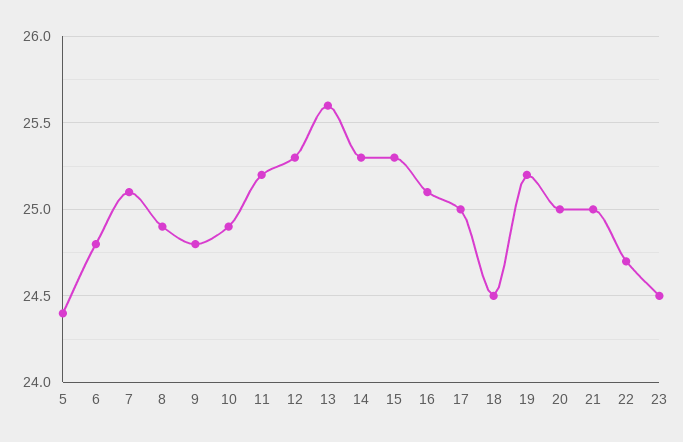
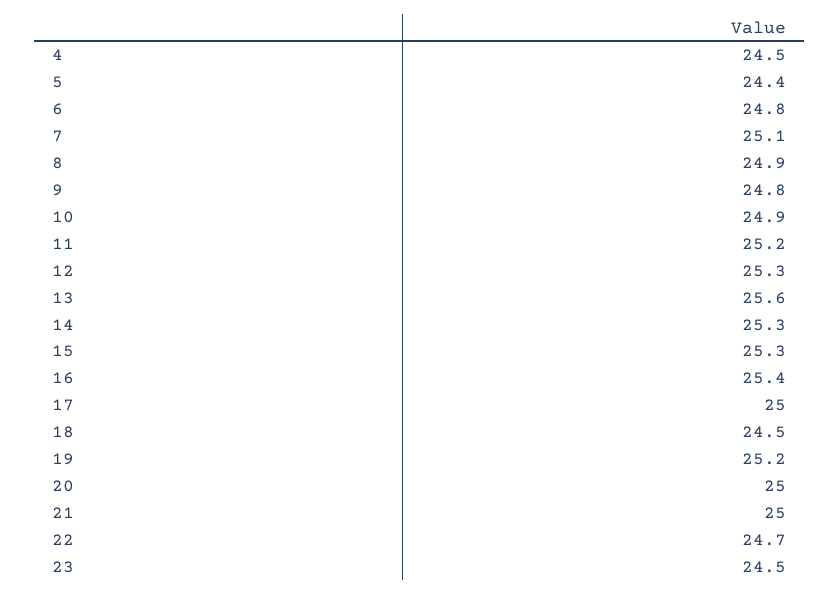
  {
    "5": 24.4,
    "6": 24.8,
    "7": 25.1,
    "8": 24.9,
    "9": 24.8,
    "10": 24.9,
    "11": 25.2,
    "12": 25.3,
    "13": 25.6,
    "14": 25.3,
    "15": 25.3,
-   "16": 25.1,
+   "16": 25.4,
    "17": 25,
    "18": 24.5,
    "19": 25.2,
    "20": 25,
    "21": 25,
    "22": 24.7,
-   "23": 24.5
+   "23": 24.5,
+   "4": 24.5
  }

